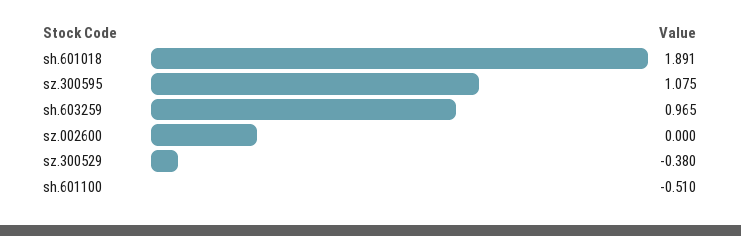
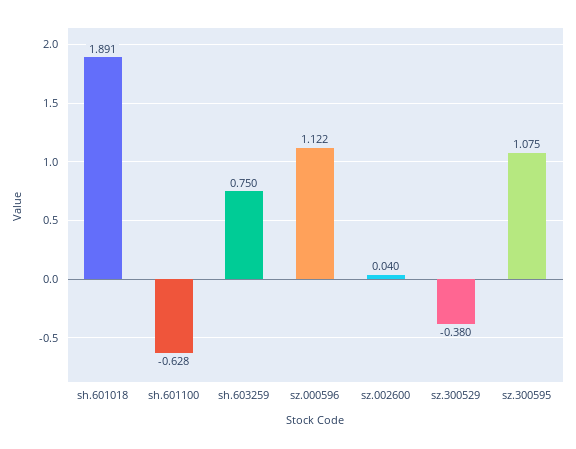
  {
    "sh.601018": 1.891,
    "sz.300595": 1.075,
-   "sh.603259": 0.965,
+   "sh.603259": 0.75,
-   "sz.002600": 0,
+   "sz.002600": 0.04,
    "sz.300529": -0.38,
-   "sh.601100": -0.51
+   "sh.601100": -0.628,
+   "sz.000596": 1.122
  }

